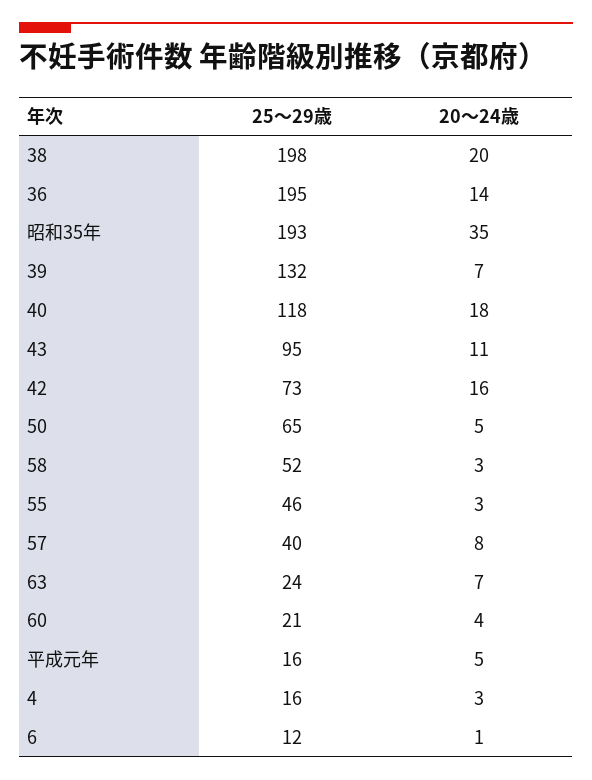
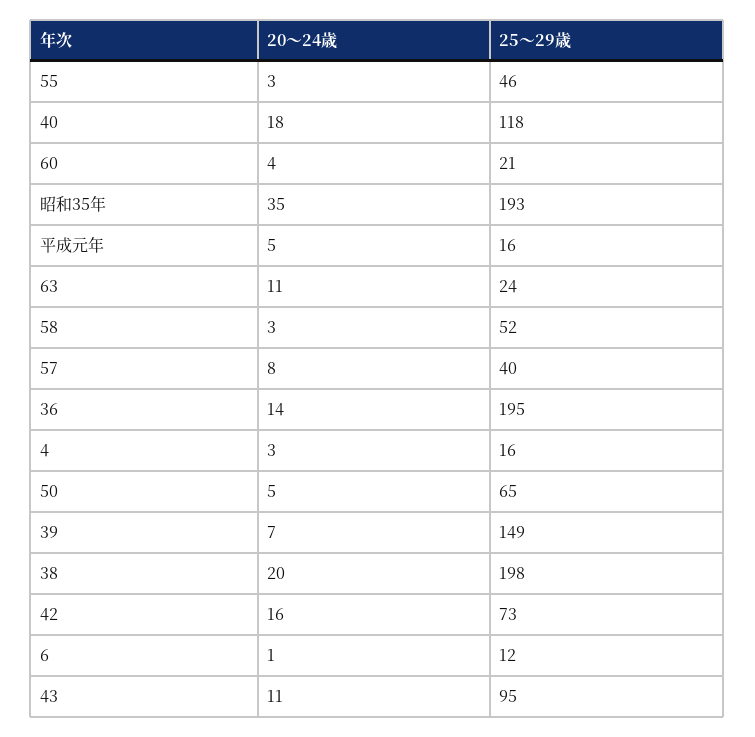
  {
    "25～29歳": {
      "38": 198,
      "36": 195,
      "昭和35年": 193,
-     "39": 132,
+     "39": 149,
      "40": 118,
      "43": 95,
      "42": 73,
      "50": 65,
      "58": 52,
      "55": 46,
      "57": 40,
      "63": 24,
      "60": 21,
      "平成元年": 16,
      "4": 16,
      "6": 12
    },
    "20～24歳": {
      "38": 20,
      "36": 14,
      "昭和35年": 35,
      "39": 7,
      "40": 18,
      "43": 11,
      "42": 16,
      "50": 5,
      "58": 3,
      "55": 3,
      "57": 8,
-     "63": 7,
+     "63": 11,
      "60": 4,
      "平成元年": 5,
      "4": 3,
      "6": 1
    }
  }

